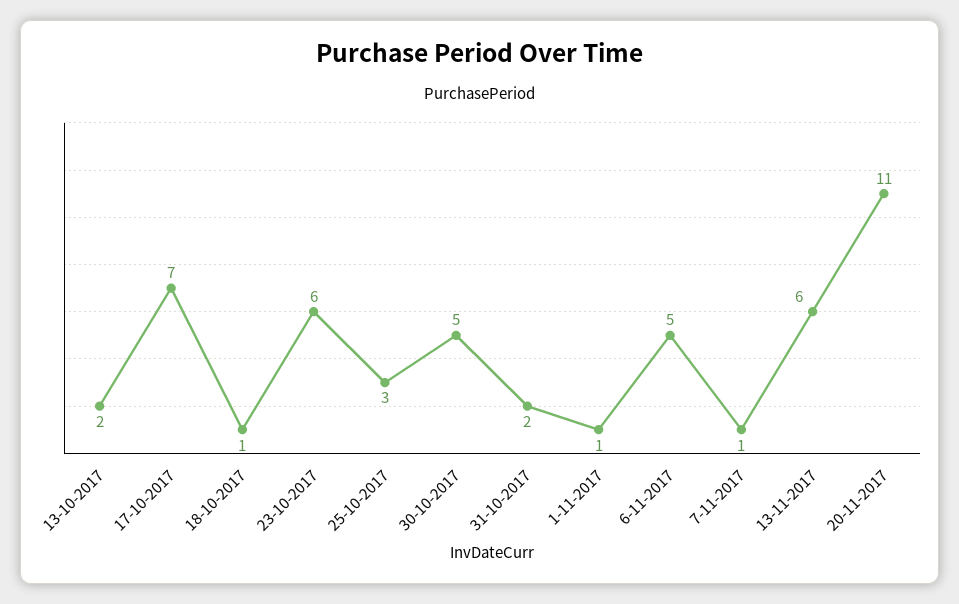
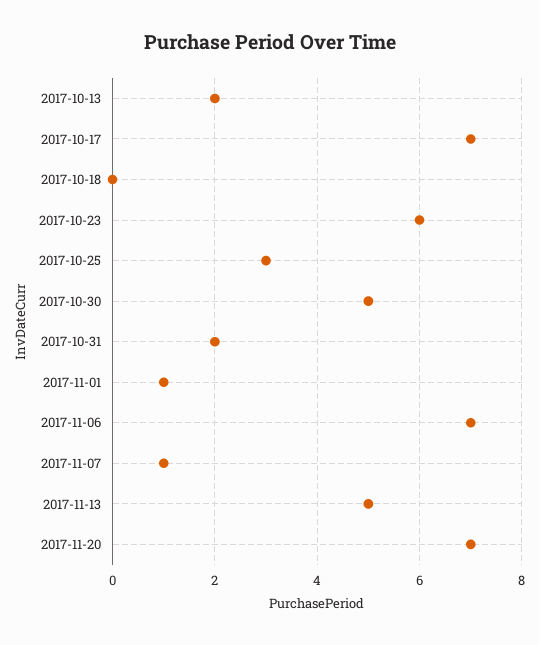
  {
    "13-10-2017": 2,
    "17-10-2017": 7,
-   "18-10-2017": 1,
+   "18-10-2017": 0,
    "23-10-2017": 6,
    "25-10-2017": 3,
    "30-10-2017": 5,
    "31-10-2017": 2,
    "1-11-2017": 1,
-   "6-11-2017": 5,
+   "6-11-2017": 7,
    "7-11-2017": 1,
-   "13-11-2017": 6,
+   "13-11-2017": 5,
-   "20-11-2017": 11
+   "20-11-2017": 7
  }

